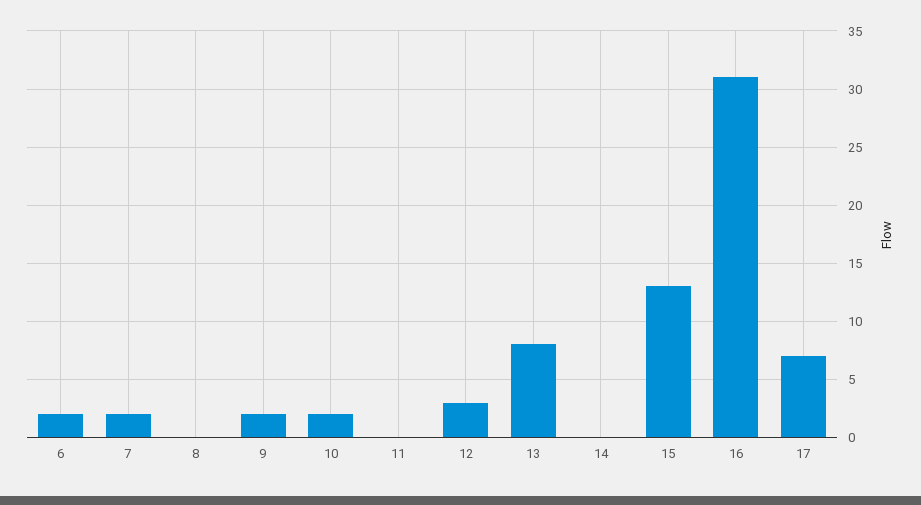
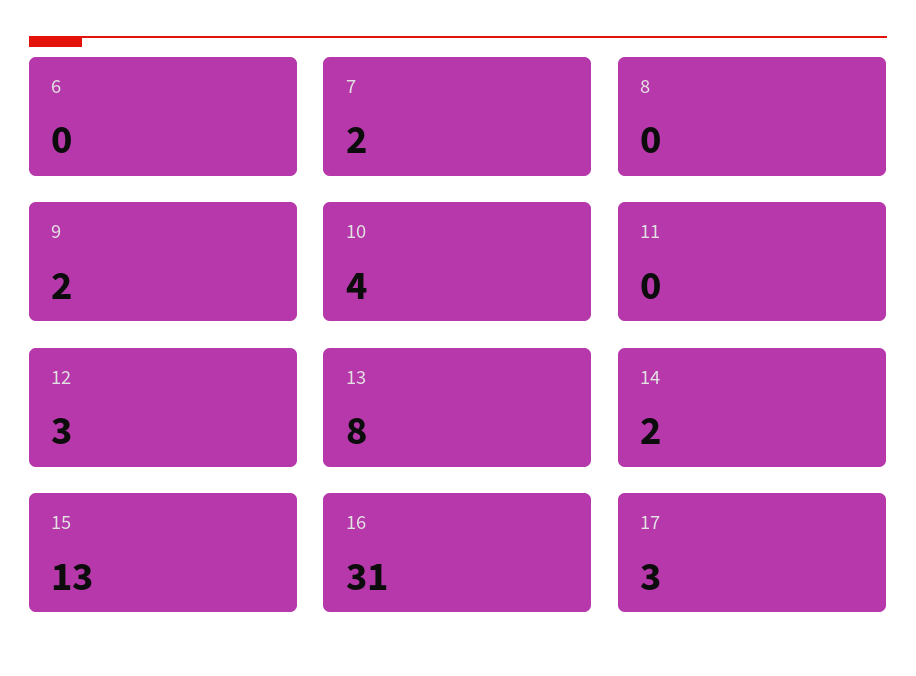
  {
-   "6": 2,
+   "6": 0,
    "7": 2,
    "8": 0,
    "9": 2,
-   "10": 2,
+   "10": 4,
    "11": 0,
    "12": 3,
    "13": 8,
-   "14": 0,
+   "14": 2,
    "15": 13,
    "16": 31,
-   "17": 7
+   "17": 3
  }

